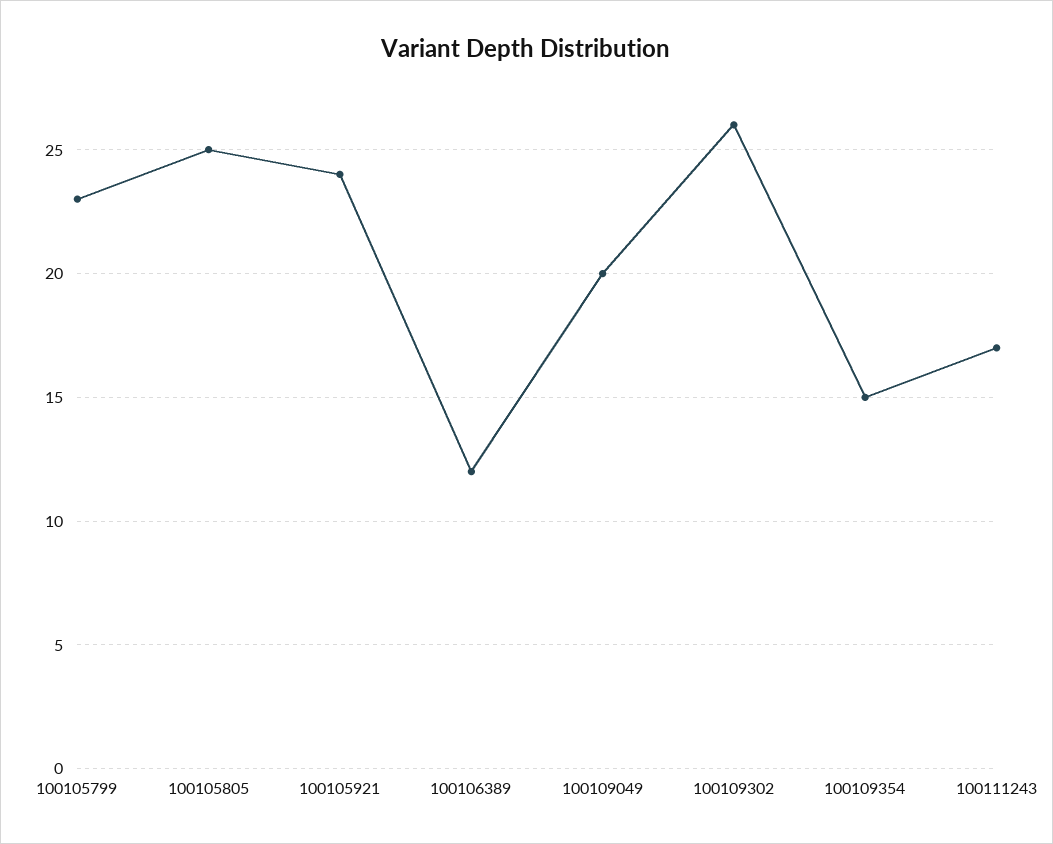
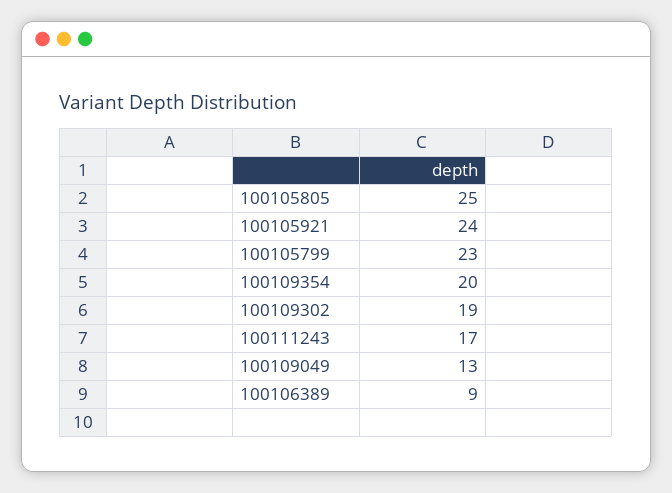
  {
    "100105799": 23,
    "100105805": 25,
    "100105921": 24,
-   "100106389": 12,
+   "100106389": 9,
-   "100109049": 20,
+   "100109049": 13,
-   "100109302": 26,
+   "100109302": 19,
-   "100109354": 15,
+   "100109354": 20,
    "100111243": 17
  }

